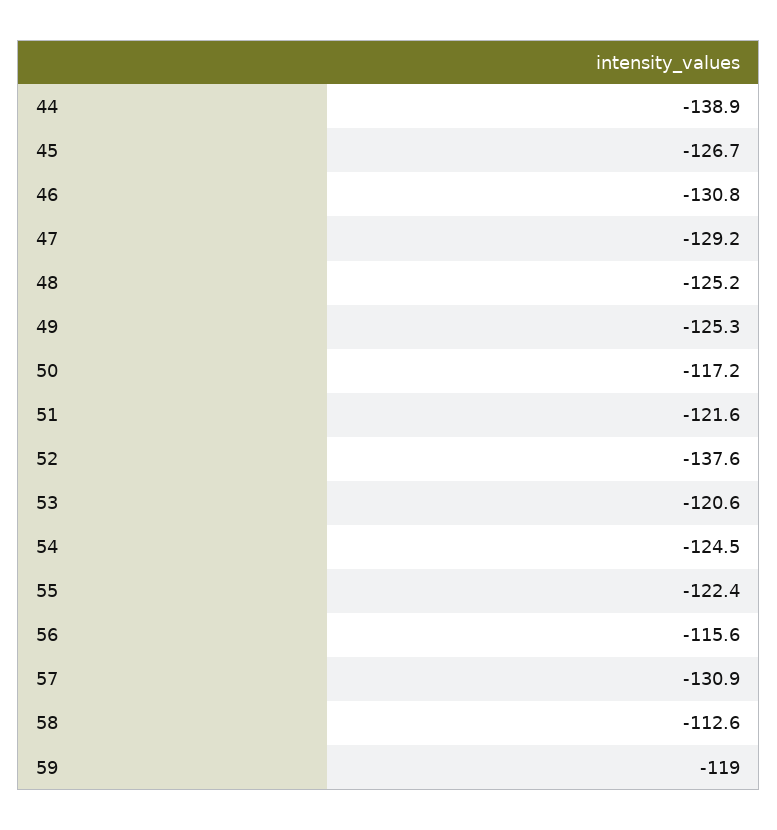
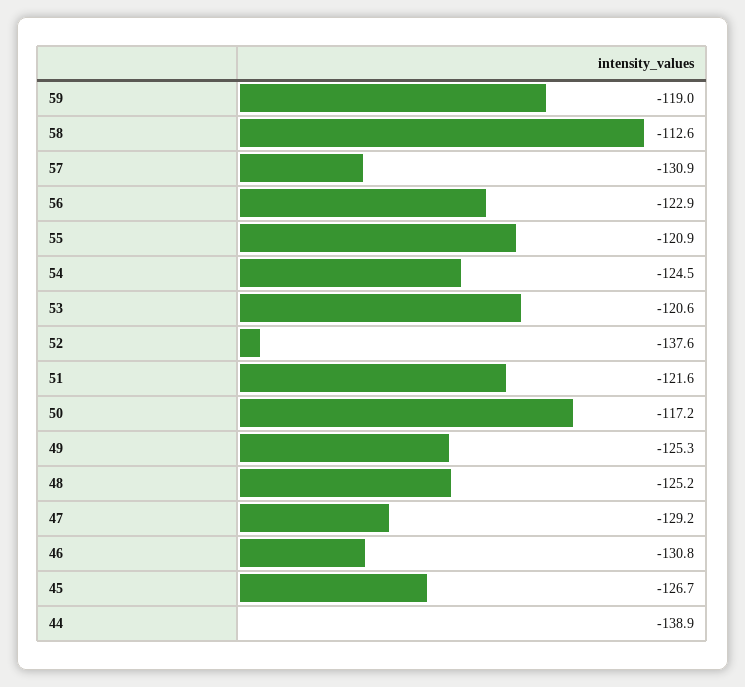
  {
    "44": -138.9,
    "45": -126.7,
    "46": -130.8,
    "47": -129.2,
    "48": -125.2,
    "49": -125.3,
    "50": -117.2,
    "51": -121.6,
    "52": -137.6,
    "53": -120.6,
    "54": -124.5,
-   "55": -122.4,
+   "55": -120.9,
-   "56": -115.6,
+   "56": -122.9,
    "57": -130.9,
    "58": -112.6,
    "59": -119
  }

